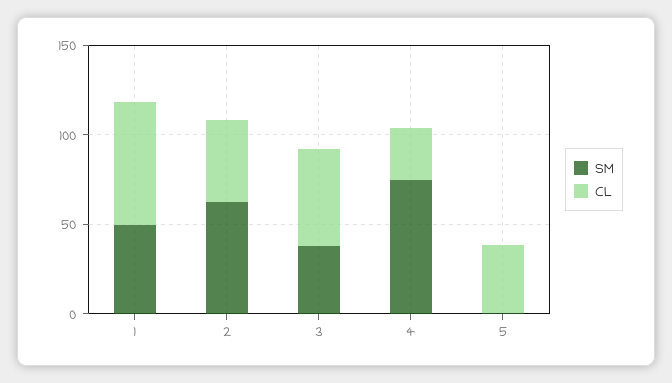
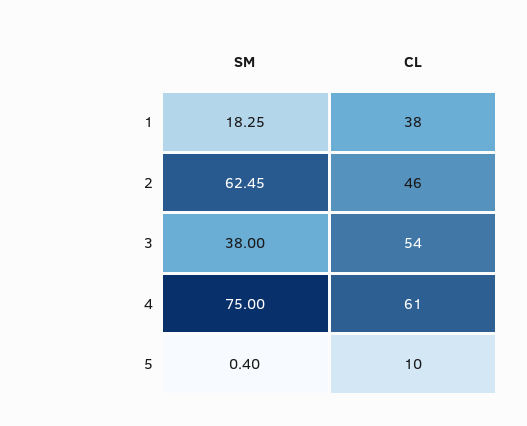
  {
    "SM": {
-     "1": 50,
+     "1": 18.25,
      "2": 62.45,
      "3": 38,
      "4": 75,
      "5": 0.4
    },
    "CL": {
-     "1": 70,
+     "1": 38,
      "2": 46,
      "3": 54,
-     "4": 30,
+     "4": 61,
-     "5": 40
+     "5": 10
    }
  }

